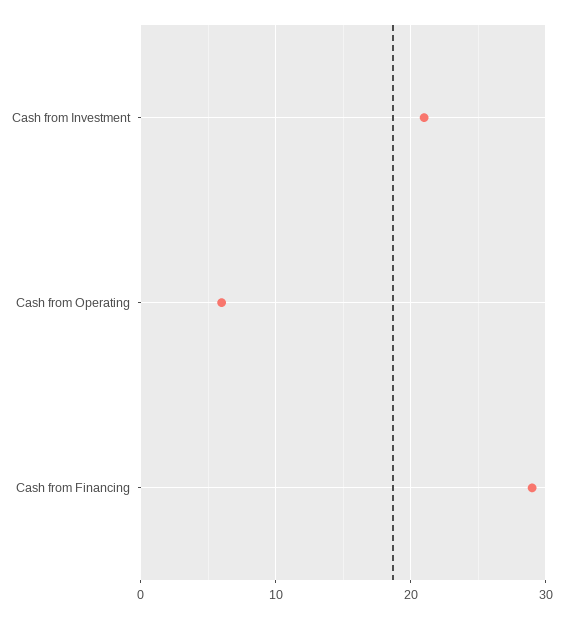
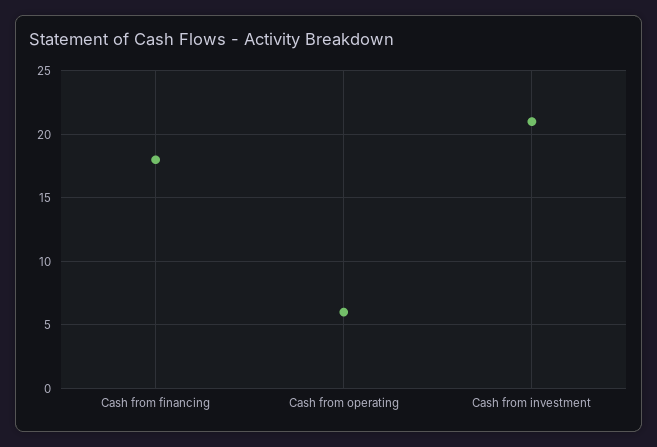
  {
    "Cash from Investment": 21,
    "Cash from Operating": 6,
-   "Cash from Financing": 29
+   "Cash from Financing": 18
  }

